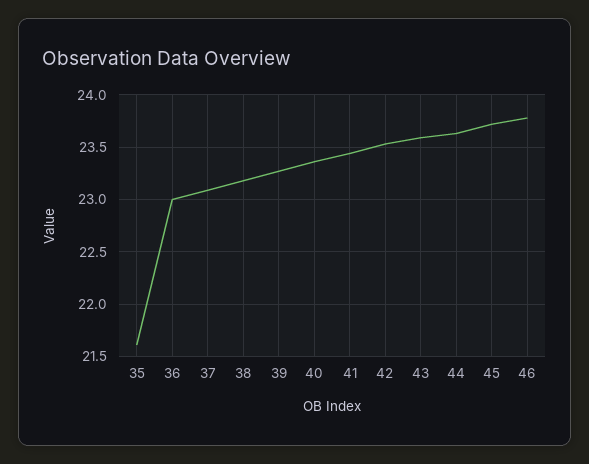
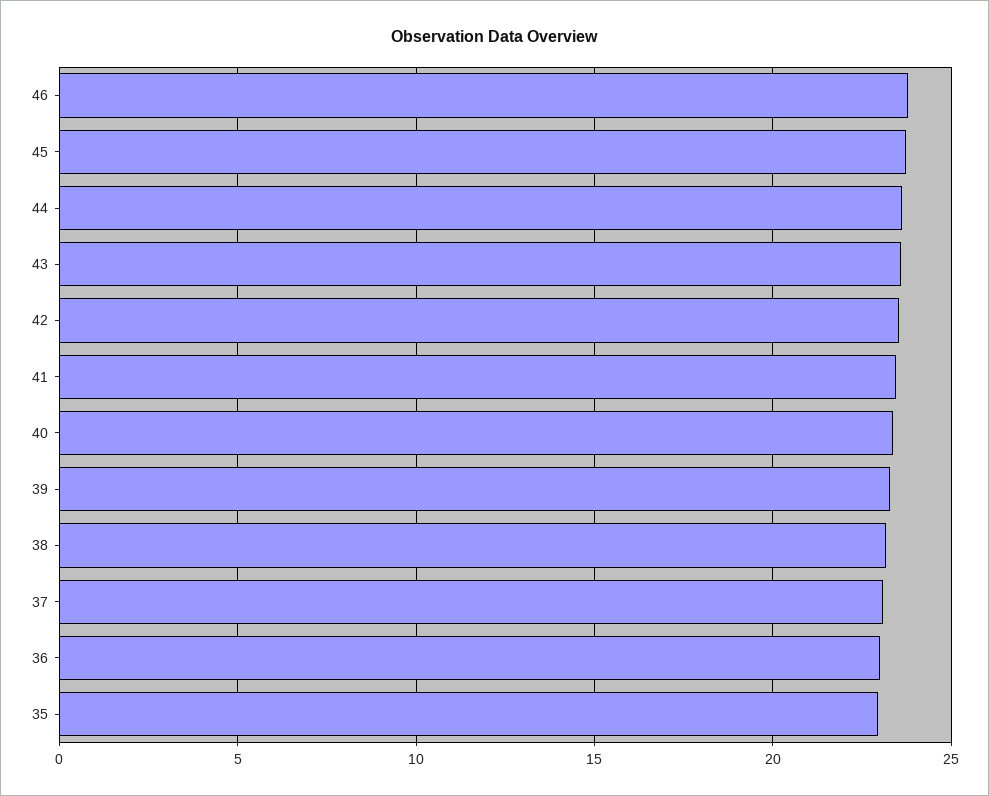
  {
-   "35": 21.6,
+   "35": 23,
    "36": 23,
    "37": 23.1,
    "38": 23.2,
    "39": 23.3,
    "40": 23.4,
    "41": 23.4,
    "42": 23.5,
    "43": 23.6,
    "44": 23.6,
    "45": 23.7,
    "46": 23.8
  }

